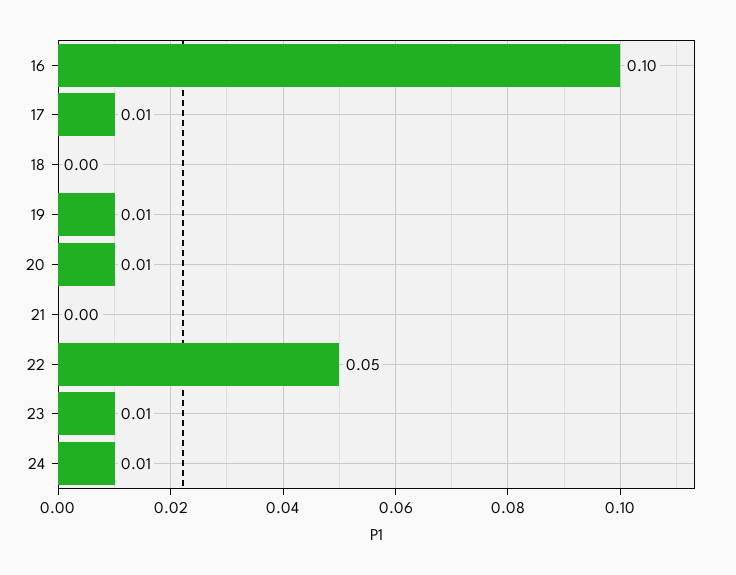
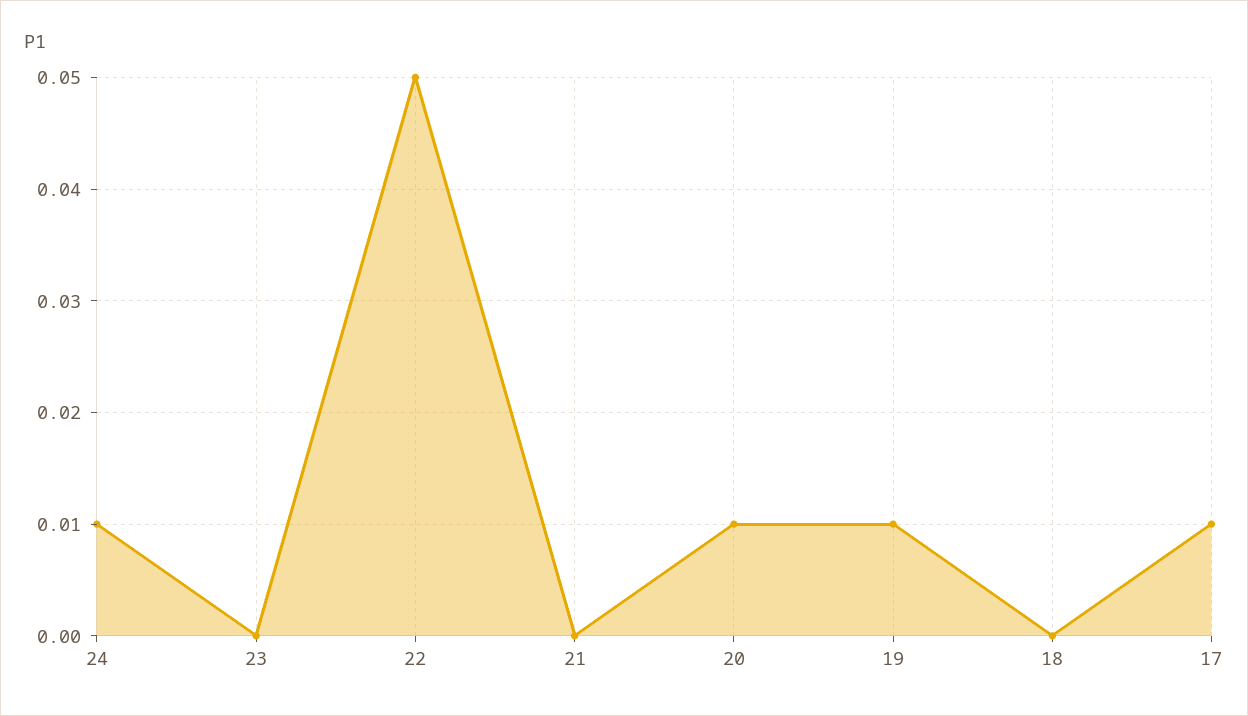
  {
-   "16": 0.1,
    "17": 0.01,
    "18": 0,
    "19": 0.01,
    "20": 0.01,
    "21": 0,
    "22": 0.05,
-   "23": 0.01,
+   "23": 0,
    "24": 0.01
  }

